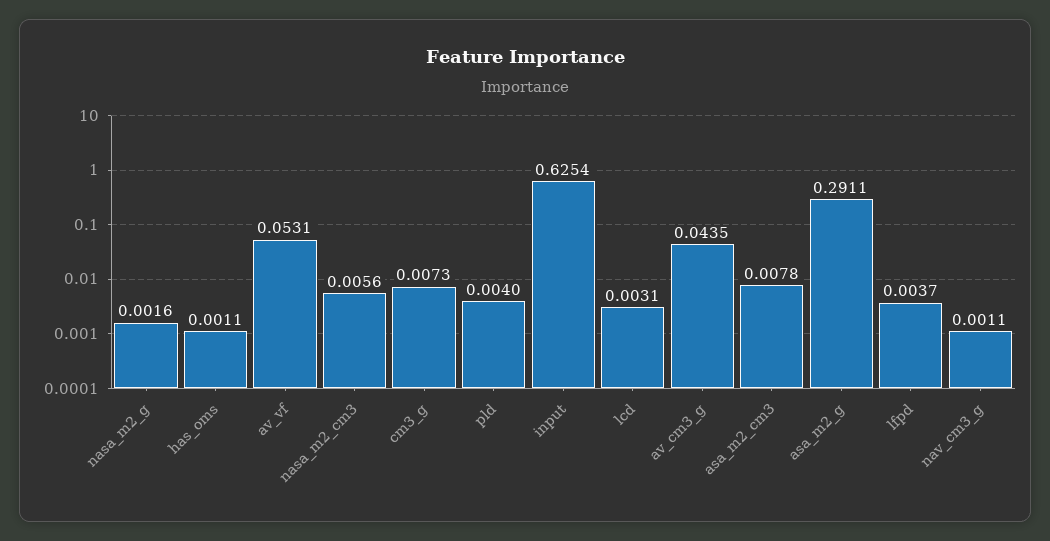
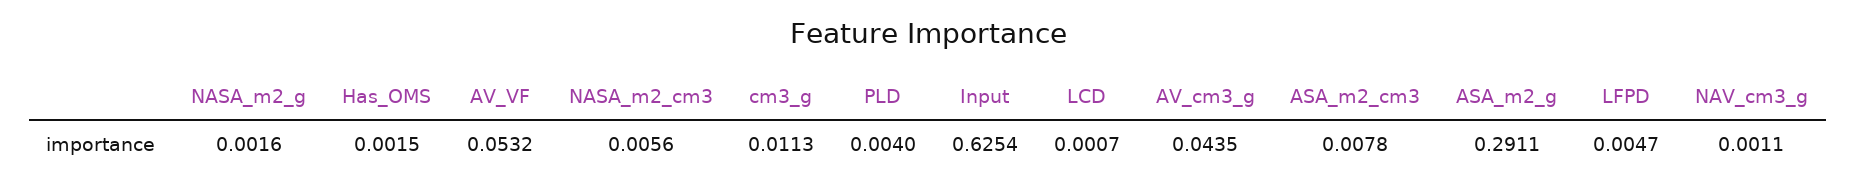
  {
    "nasa_m2_g": 0.0016,
-   "has_oms": 0.0011,
+   "has_oms": 0.0015,
-   "av_vf": 0.0531,
+   "av_vf": 0.0532,
    "nasa_m2_cm3": 0.0056,
-   "cm3_g": 0.0073,
+   "cm3_g": 0.0113,
    "pld": 0.004,
    "input": 0.6254,
-   "lcd": 0.0031,
+   "lcd": 0.0007,
    "av_cm3_g": 0.0435,
    "asa_m2_cm3": 0.0078,
    "asa_m2_g": 0.2911,
-   "lfpd": 0.0037,
+   "lfpd": 0.0047,
    "nav_cm3_g": 0.0011
  }

